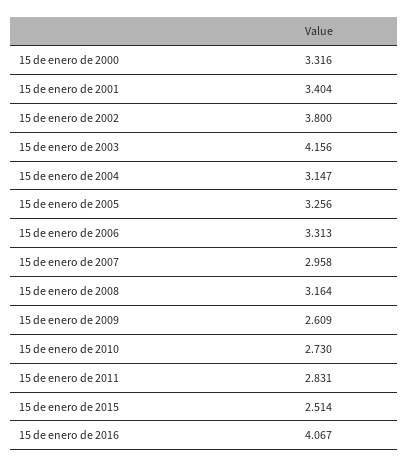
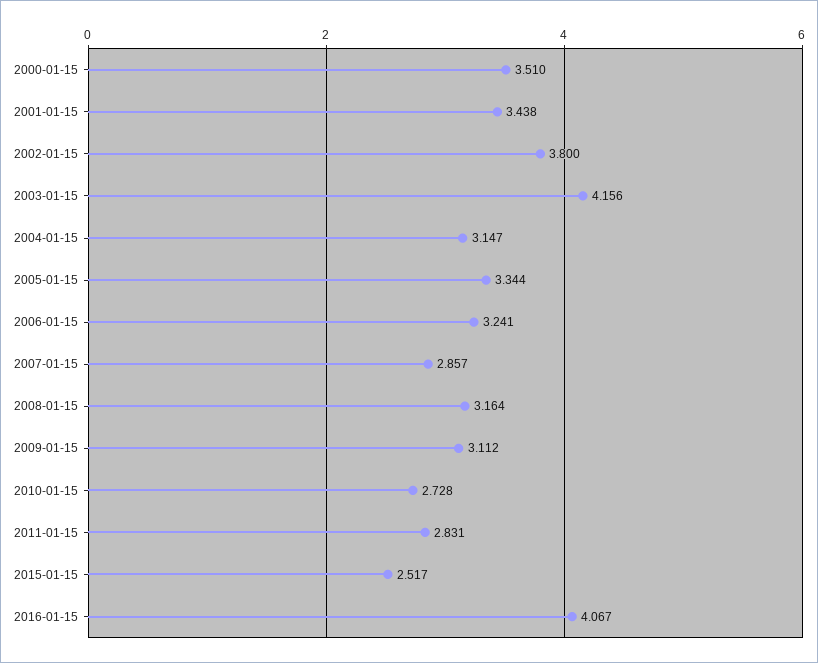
  {
-   "15 de enero de 2000": 3.316,
+   "15 de enero de 2000": 3.51,
-   "15 de enero de 2001": 3.404,
+   "15 de enero de 2001": 3.438,
    "15 de enero de 2002": 3.8,
    "15 de enero de 2003": 4.156,
    "15 de enero de 2004": 3.147,
-   "15 de enero de 2005": 3.256,
+   "15 de enero de 2005": 3.344,
-   "15 de enero de 2006": 3.313,
+   "15 de enero de 2006": 3.241,
-   "15 de enero de 2007": 2.958,
+   "15 de enero de 2007": 2.857,
    "15 de enero de 2008": 3.164,
-   "15 de enero de 2009": 2.609,
+   "15 de enero de 2009": 3.112,
-   "15 de enero de 2010": 2.73,
+   "15 de enero de 2010": 2.728,
    "15 de enero de 2011": 2.831,
-   "15 de enero de 2015": 2.514,
+   "15 de enero de 2015": 2.517,
    "15 de enero de 2016": 4.067
  }

